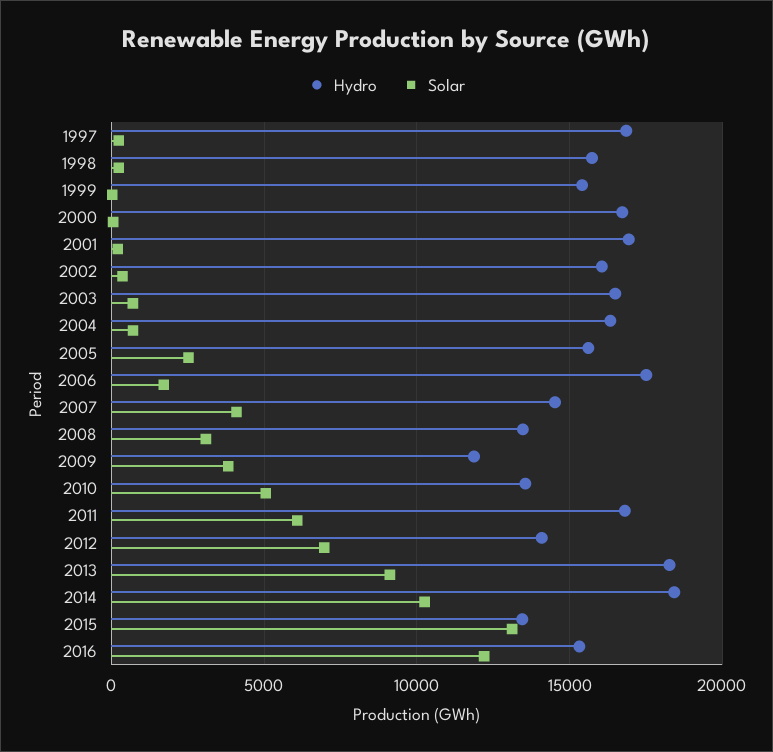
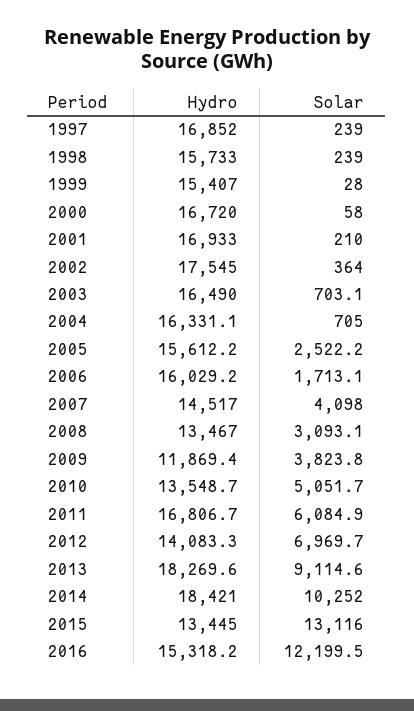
  {
    "Hydro": {
      "1997": 16852,
      "1998": 15733,
      "1999": 15407,
      "2000": 16720,
      "2001": 16933,
-     "2002": 16000,
+     "2002": 17545,
      "2003": 16490,
      "2004": 16331.1,
      "2005": 15612.2,
-     "2006": 17500,
+     "2006": 16029.2,
      "2007": 14517,
      "2008": 13467,
      "2009": 11869.4,
      "2010": 13548.7,
      "2011": 16806.7,
      "2012": 14083.3,
      "2013": 18269.6,
      "2014": 18421,
      "2015": 13445,
      "2016": 15318.2
    },
    "Solar": {
      "1997": 239,
      "1998": 239,
      "1999": 28,
      "2000": 58,
      "2001": 210,
      "2002": 364,
      "2003": 703.1,
      "2004": 705,
      "2005": 2522.2,
      "2006": 1713.1,
      "2007": 4098,
      "2008": 3093.1,
      "2009": 3823.8,
      "2010": 5051.7,
      "2011": 6084.9,
      "2012": 6969.7,
      "2013": 9114.6,
      "2014": 10252,
      "2015": 13116,
      "2016": 12199.5
    }
  }

